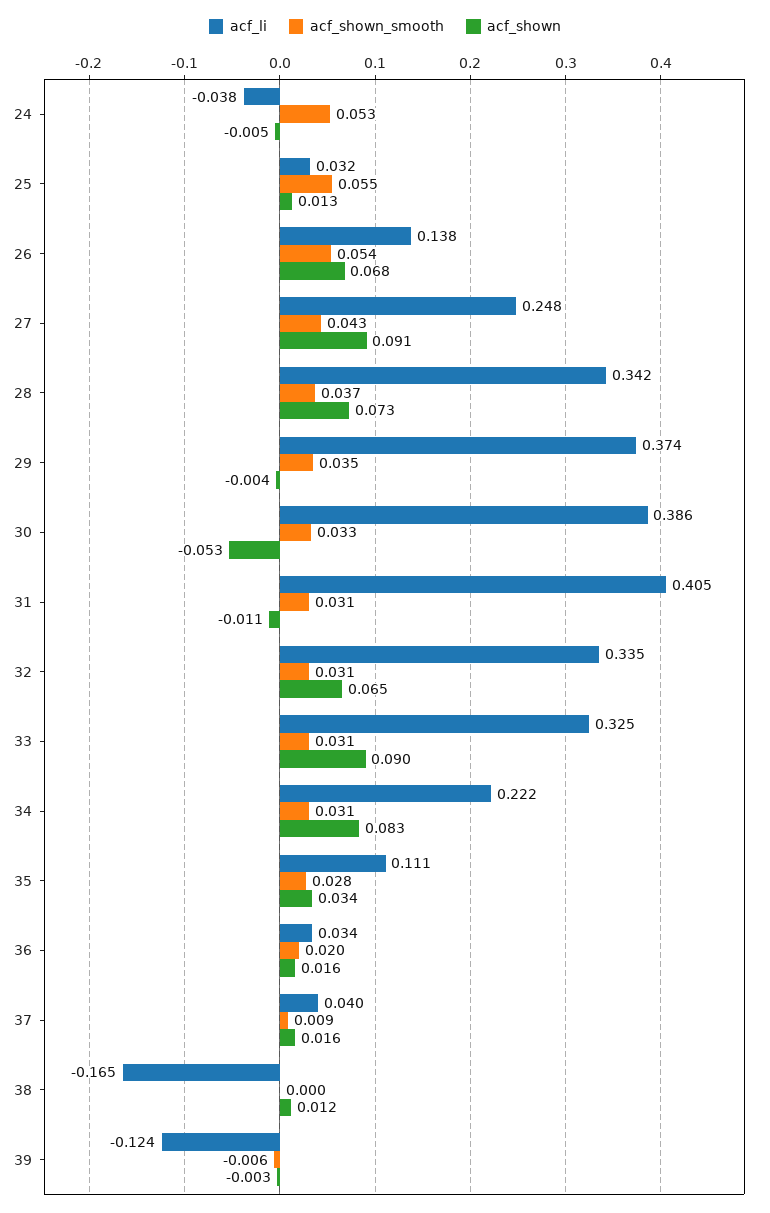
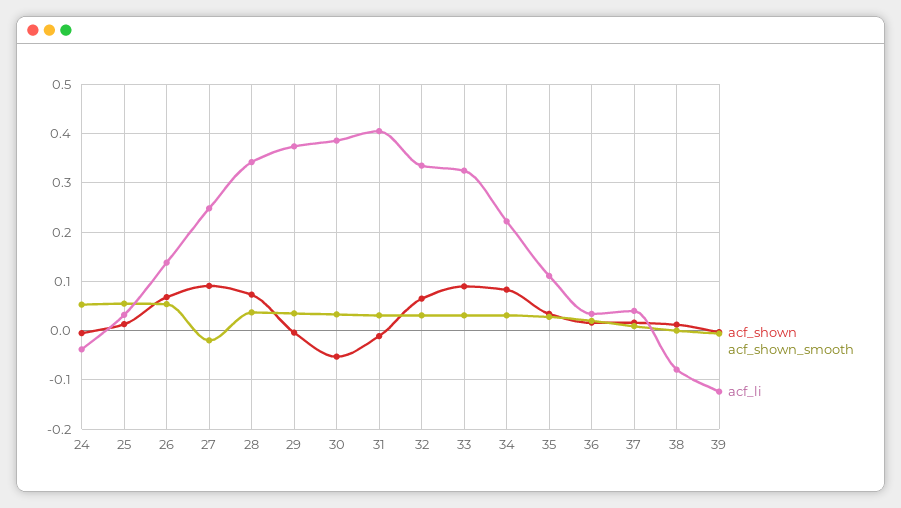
  {
    "acf_li": {
      "24": -0.038,
      "25": 0.032,
      "26": 0.138,
      "27": 0.248,
      "28": 0.342,
      "29": 0.374,
      "30": 0.386,
      "31": 0.405,
      "32": 0.335,
      "33": 0.325,
      "34": 0.222,
      "35": 0.111,
      "36": 0.034,
      "37": 0.04,
-     "38": -0.165,
+     "38": -0.08,
      "39": -0.124
    },
    "acf_shown_smooth": {
      "24": 0.053,
      "25": 0.055,
      "26": 0.054,
-     "27": 0.043,
+     "27": -0.02,
      "28": 0.037,
      "29": 0.035,
      "30": 0.033,
      "31": 0.031,
      "32": 0.031,
      "33": 0.031,
      "34": 0.031,
      "35": 0.028,
      "36": 0.02,
      "37": 0.009,
      "38": 0,
      "39": -0.006
    },
    "acf_shown": {
      "24": -0.005,
      "25": 0.013,
      "26": 0.068,
      "27": 0.091,
      "28": 0.073,
      "29": -0.004,
      "30": -0.053,
      "31": -0.011,
      "32": 0.065,
      "33": 0.09,
      "34": 0.083,
      "35": 0.034,
      "36": 0.016,
      "37": 0.016,
      "38": 0.012,
      "39": -0.003
    }
  }

